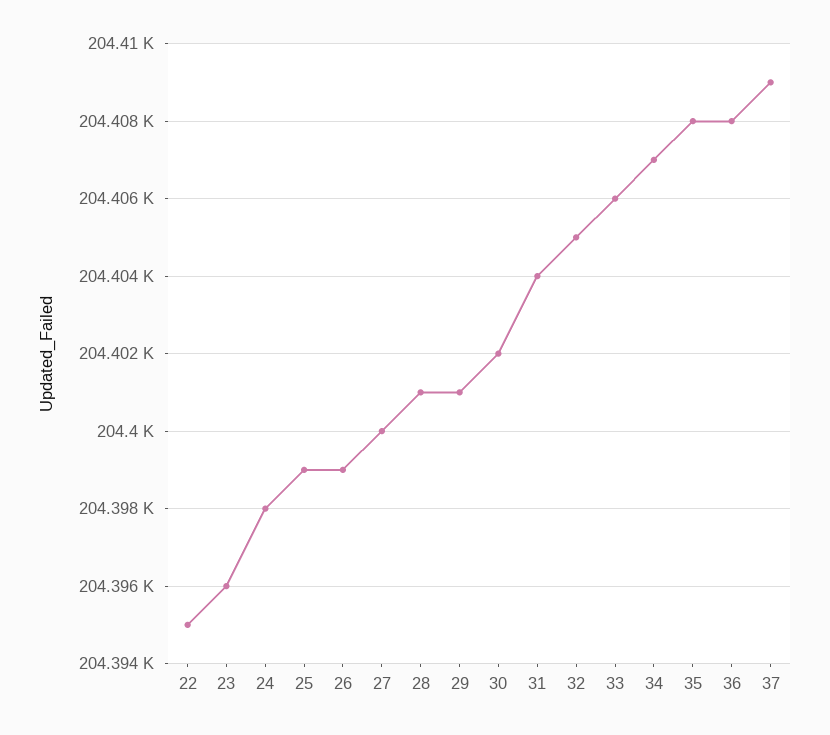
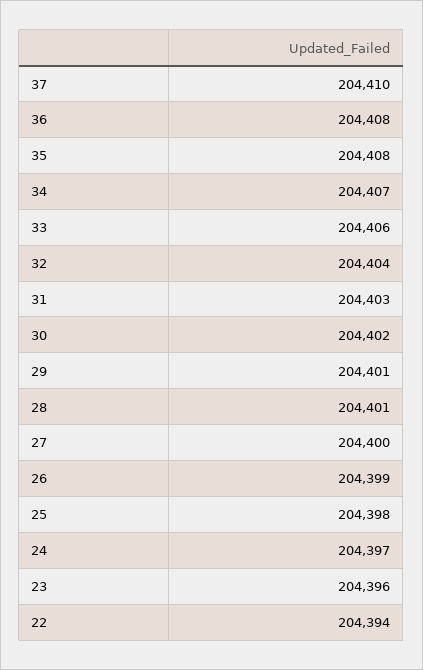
  {
-   "22": 204395,
+   "22": 204394,
    "23": 204396,
-   "24": 204398,
+   "24": 204397,
-   "25": 204399,
+   "25": 204398,
    "26": 204399,
    "27": 204400,
    "28": 204401,
    "29": 204401,
    "30": 204402,
-   "31": 204404,
+   "31": 204403,
-   "32": 204405,
+   "32": 204404,
    "33": 204406,
    "34": 204407,
    "35": 204408,
    "36": 204408,
-   "37": 204409
+   "37": 204410
  }

